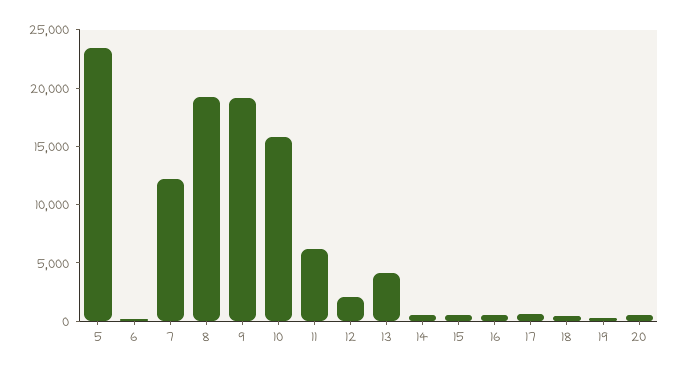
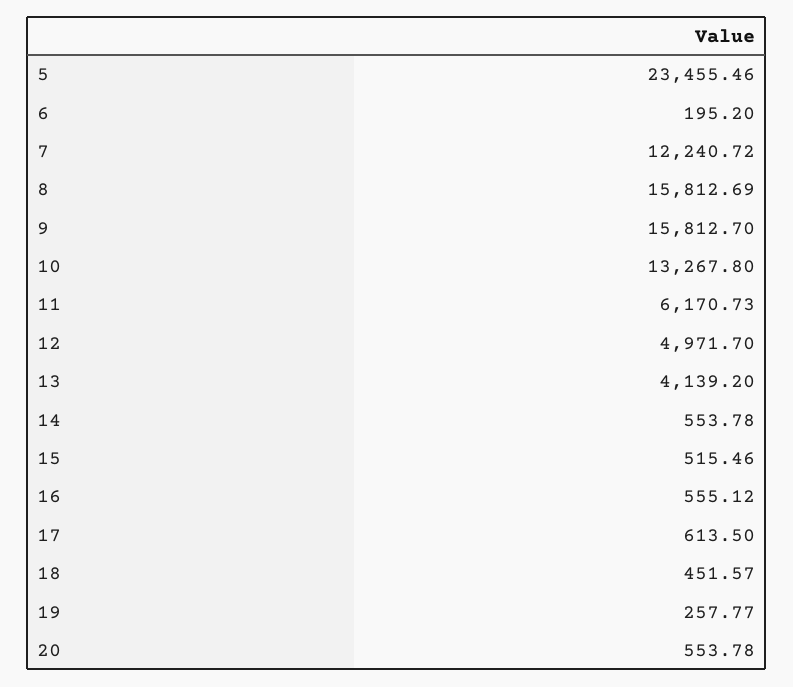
  {
    "5": 23455.46,
    "6": 195.2,
    "7": 12240.72,
-   "8": 19000,
+   "8": 15812.69,
-   "9": 19000,
+   "9": 15812.7,
-   "10": 16000,
+   "10": 13267.8,
    "11": 6170.73,
-   "12": 2000,
+   "12": 4971.7,
    "13": 4139.2,
    "14": 553.78,
    "15": 515.46,
    "16": 555.12,
    "17": 613.5,
    "18": 451.57,
    "19": 257.77,
    "20": 553.78
  }

